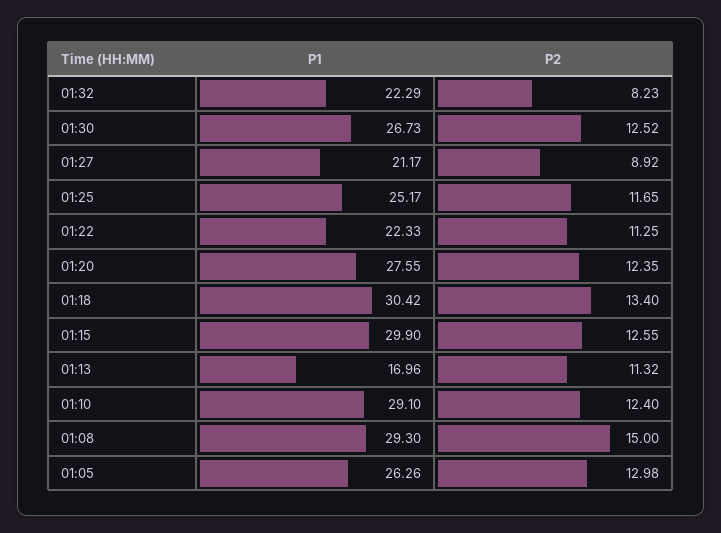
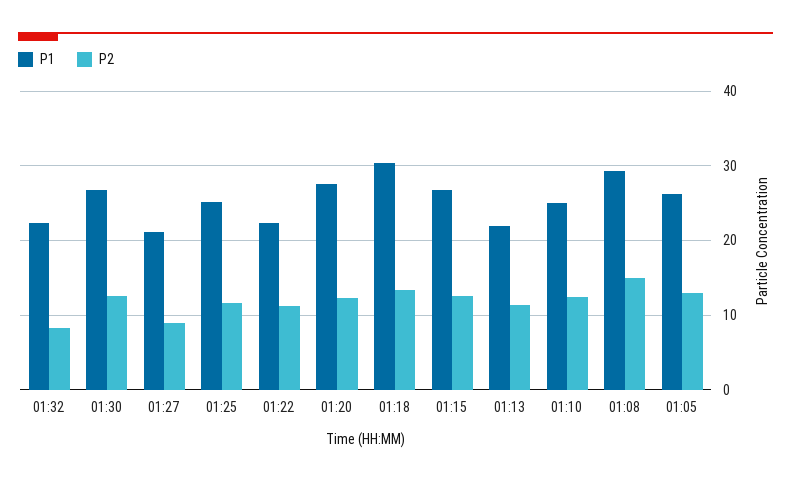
  {
    "P1": {
      "01:32": 22.29,
      "01:30": 26.73,
      "01:27": 21.17,
      "01:25": 25.17,
      "01:22": 22.33,
      "01:20": 27.55,
      "01:18": 30.42,
-     "01:15": 29.9,
+     "01:15": 27,
-     "01:13": 16.96,
+     "01:13": 22,
-     "01:10": 29.1,
+     "01:10": 25,
      "01:08": 29.3,
      "01:05": 26.26
    },
    "P2": {
      "01:32": 8.23,
      "01:30": 12.52,
      "01:27": 8.92,
      "01:25": 11.65,
      "01:22": 11.25,
      "01:20": 12.35,
      "01:18": 13.4,
      "01:15": 12.55,
      "01:13": 11.32,
      "01:10": 12.4,
      "01:08": 15,
      "01:05": 12.98
    }
  }

